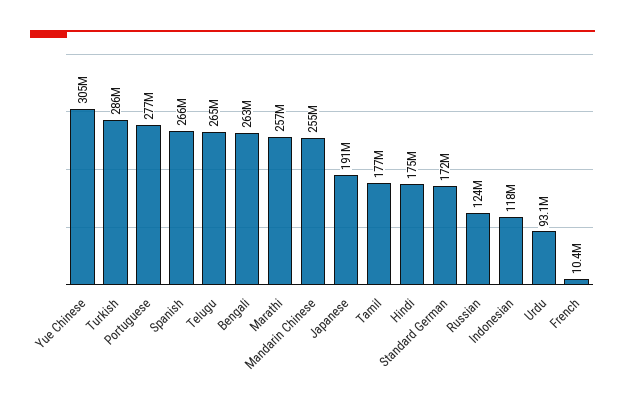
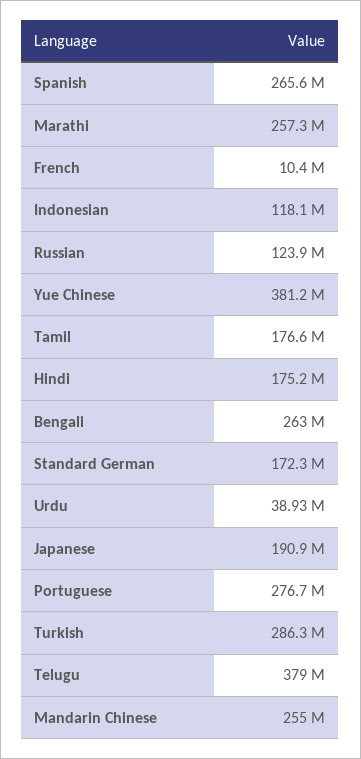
  {
-   "Yue Chinese": 305000000,
+   "Yue Chinese": 381200000,
    "Turkish": 286300000,
    "Portuguese": 276700000,
    "Spanish": 265600000,
-   "Telugu": 265000000,
+   "Telugu": 379000000,
    "Bengali": 263000000,
    "Marathi": 257300000,
    "Mandarin Chinese": 255000000,
    "Japanese": 190900000,
    "Tamil": 176600000,
    "Hindi": 175200000,
    "Standard German": 172300000,
    "Russian": 123900000,
    "Indonesian": 118100000,
-   "Urdu": 93100000,
+   "Urdu": 38930000,
    "French": 10400000
  }

